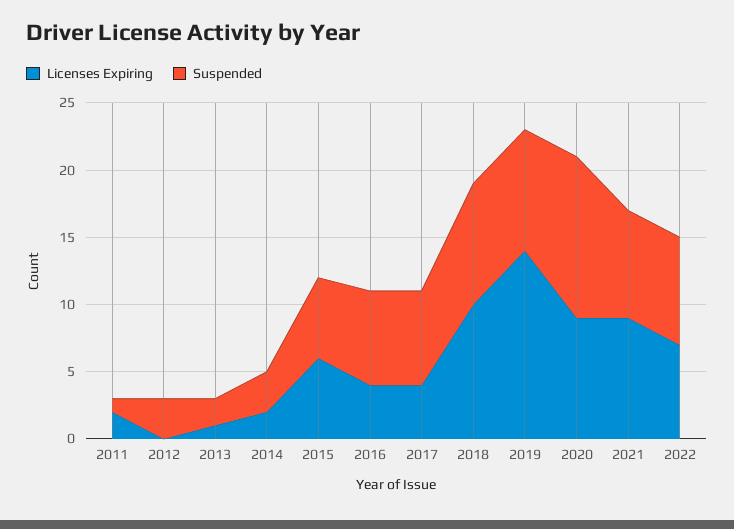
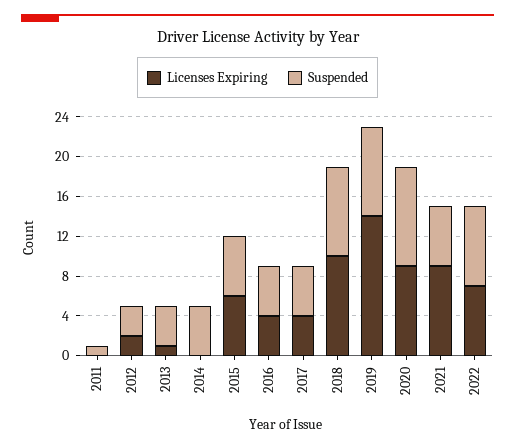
  {
    "Licenses Expiring": {
-     "2011": 2,
+     "2011": 0,
-     "2012": 0,
+     "2012": 2,
      "2013": 1,
-     "2014": 2,
+     "2014": 0,
      "2015": 6,
      "2016": 4,
      "2017": 4,
      "2018": 10,
      "2019": 14,
      "2020": 9,
      "2021": 9,
      "2022": 7
    },
    "Suspended": {
      "2011": 1,
      "2012": 3,
-     "2013": 2,
+     "2013": 4,
-     "2014": 3,
+     "2014": 5,
      "2015": 6,
-     "2016": 7,
+     "2016": 5,
-     "2017": 7,
+     "2017": 5,
      "2018": 9,
      "2019": 9,
-     "2020": 12,
+     "2020": 10,
-     "2021": 8,
+     "2021": 6,
      "2022": 8
    }
  }

